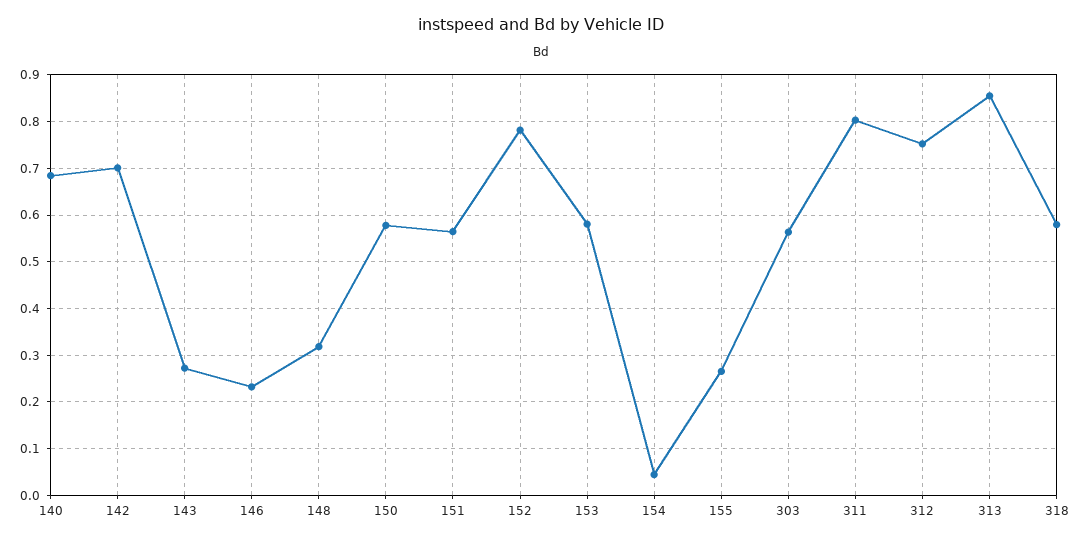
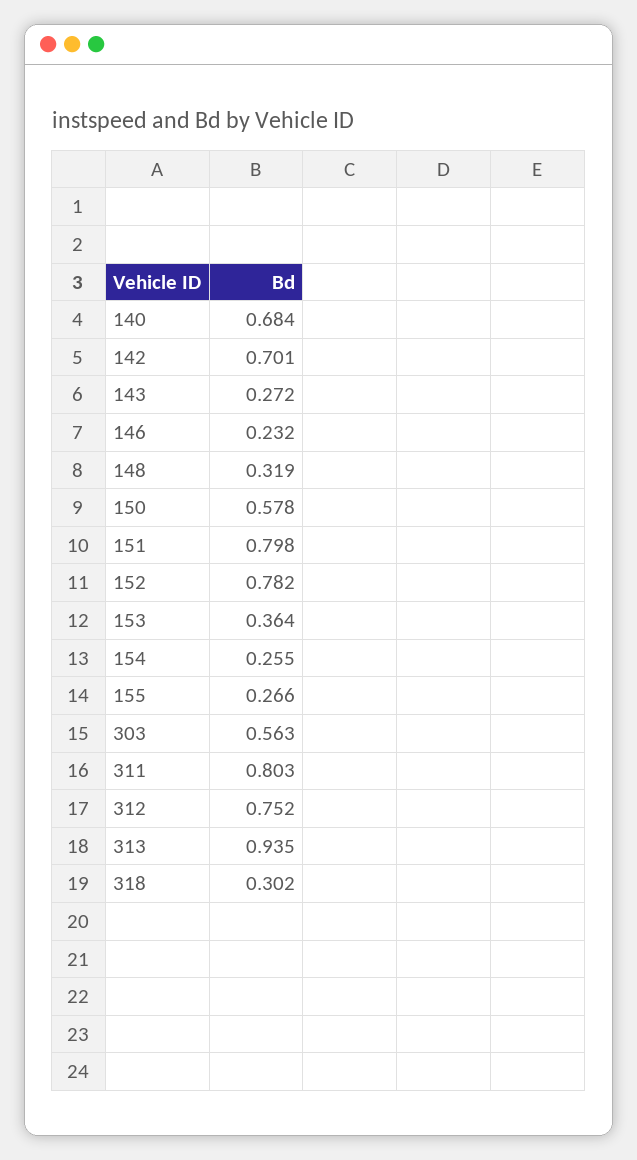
  {
    "140": 0.684,
    "142": 0.701,
    "143": 0.272,
    "146": 0.232,
    "148": 0.319,
    "150": 0.578,
-   "151": 0.56,
+   "151": 0.798,
    "152": 0.782,
-   "153": 0.58,
+   "153": 0.364,
-   "154": 0.04,
+   "154": 0.255,
    "155": 0.266,
    "303": 0.563,
    "311": 0.803,
    "312": 0.752,
-   "313": 0.86,
+   "313": 0.935,
-   "318": 0.58
+   "318": 0.302
  }

